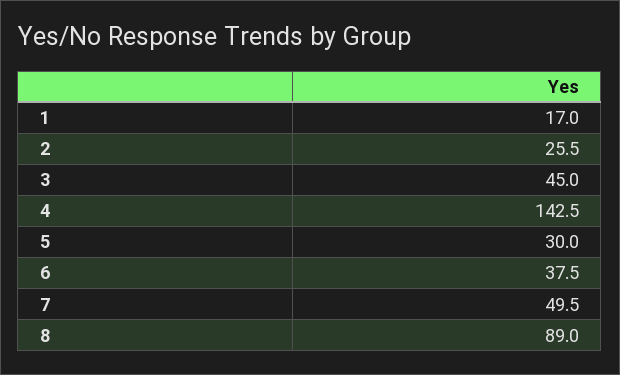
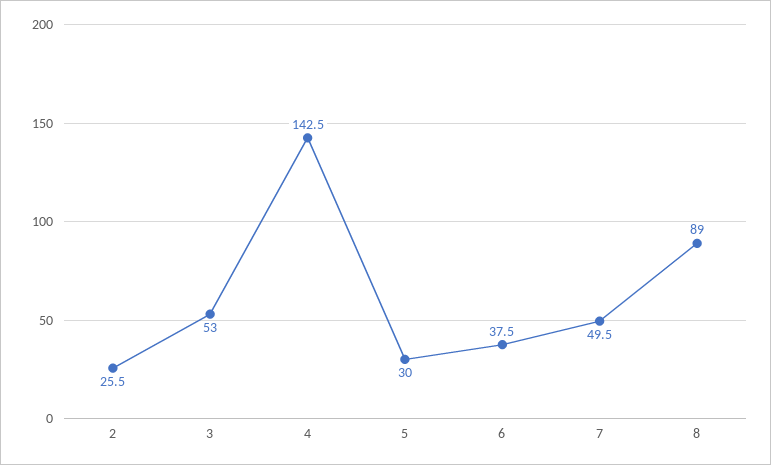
  {
-   "1": 17,
    "2": 25.5,
-   "3": 45,
+   "3": 53,
    "4": 142.5,
    "5": 30,
    "6": 37.5,
    "7": 49.5,
    "8": 89
  }

